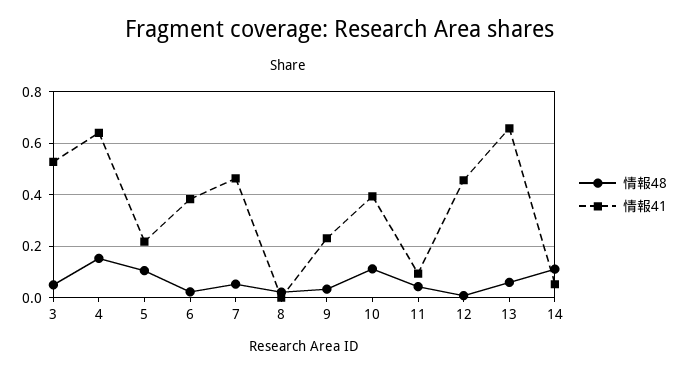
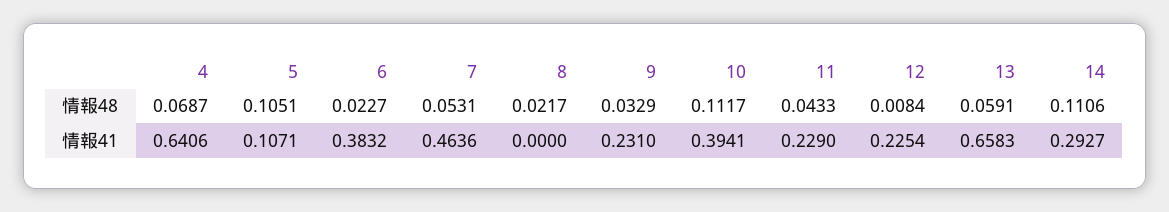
  {
    "情報48": {
-     "3": 0.05,
-     "4": 0.15,
+     "4": 0.0687,
      "5": 0.1051,
      "6": 0.0227,
      "7": 0.0531,
      "8": 0.0217,
      "9": 0.0329,
      "10": 0.1117,
      "11": 0.0433,
      "12": 0.0084,
      "13": 0.0591,
      "14": 0.1106
    },
    "情報41": {
-     "3": 0.525,
      "4": 0.6406,
-     "5": 0.225,
+     "5": 0.1071,
      "6": 0.3832,
      "7": 0.4636,
      "8": 0,
      "9": 0.231,
      "10": 0.3941,
-     "11": 0.1,
+     "11": 0.229,
-     "12": 0.45,
+     "12": 0.2254,
      "13": 0.6583,
-     "14": 0.05
+     "14": 0.2927
    }
  }

